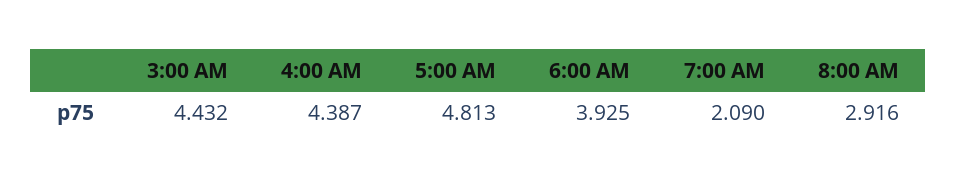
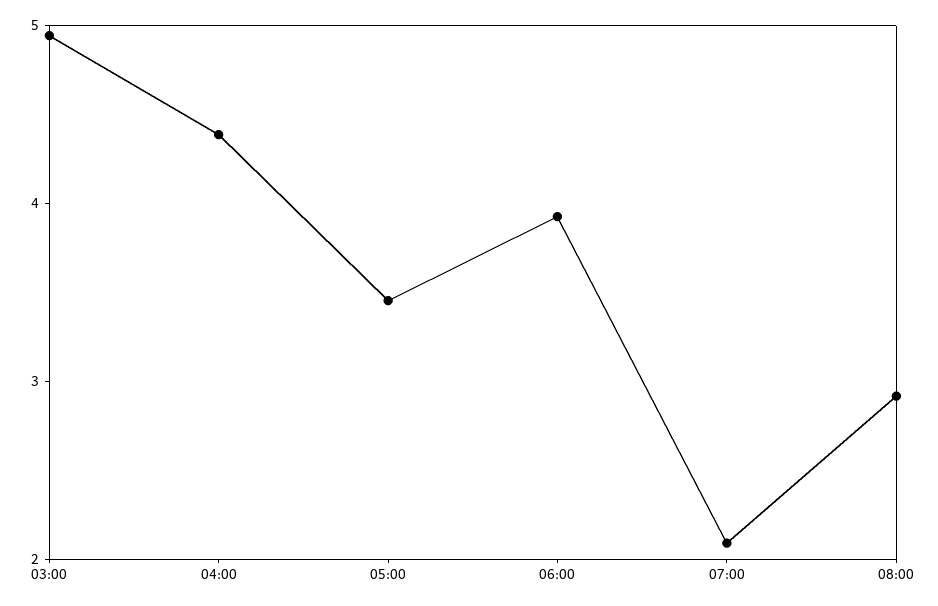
  {
-   "3:00 AM": 4.432,
+   "3:00 AM": 5,
    "4:00 AM": 4.387,
-   "5:00 AM": 4.813,
+   "5:00 AM": 3.4,
    "6:00 AM": 3.925,
    "7:00 AM": 2.09,
    "8:00 AM": 2.916
  }

